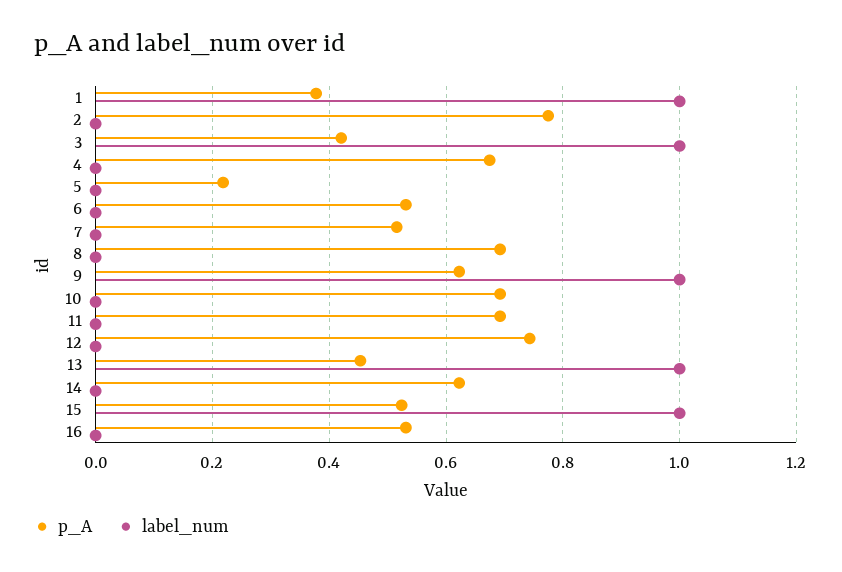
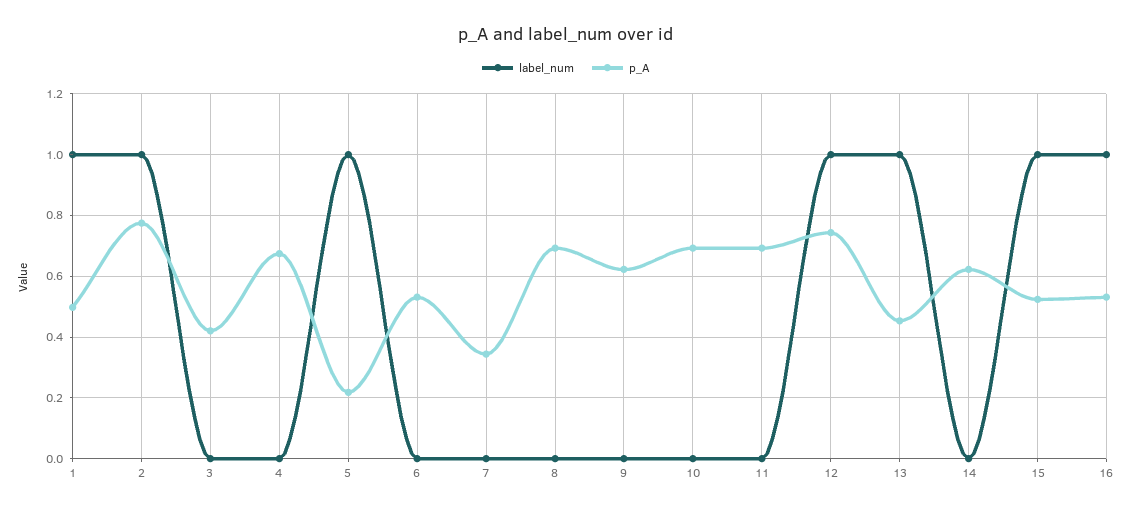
  {
    "p_A": {
-     "1": 0.38,
+     "1": 0.5,
      "2": 0.78,
      "3": 0.42,
      "4": 0.68,
      "5": 0.22,
      "6": 0.54,
-     "7": 0.52,
+     "7": 0.34,
      "8": 0.7,
      "9": 0.62,
      "10": 0.7,
      "11": 0.7,
      "12": 0.74,
      "13": 0.46,
      "14": 0.62,
      "15": 0.52,
      "16": 0.54
    },
    "label_num": {
      "1": 1,
-     "2": 0,
+     "2": 1,
-     "3": 1,
+     "3": 0,
      "4": 0,
-     "5": 0,
+     "5": 1,
      "6": 0,
      "7": 0,
      "8": 0,
-     "9": 1,
+     "9": 0,
      "10": 0,
      "11": 0,
-     "12": 0,
+     "12": 1,
      "13": 1,
      "14": 0,
      "15": 1,
-     "16": 0
+     "16": 1
    }
  }

